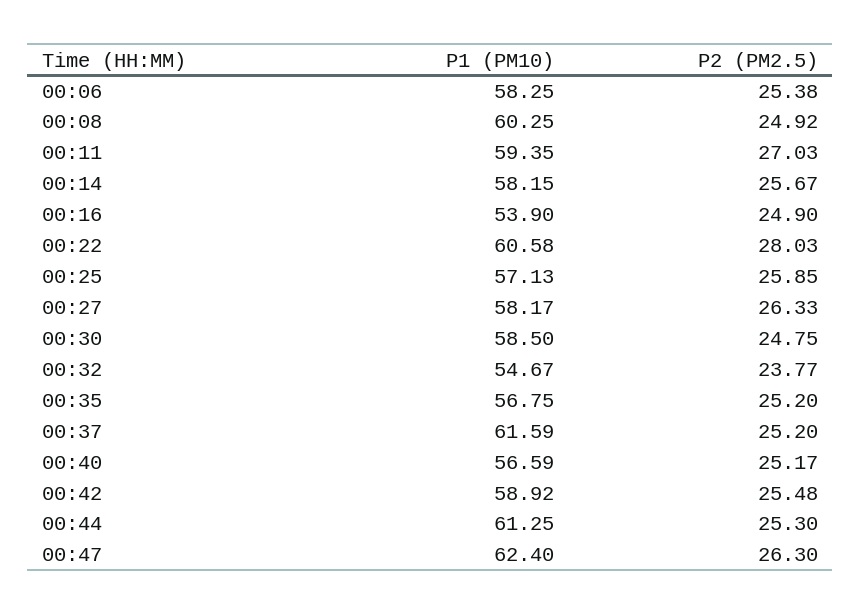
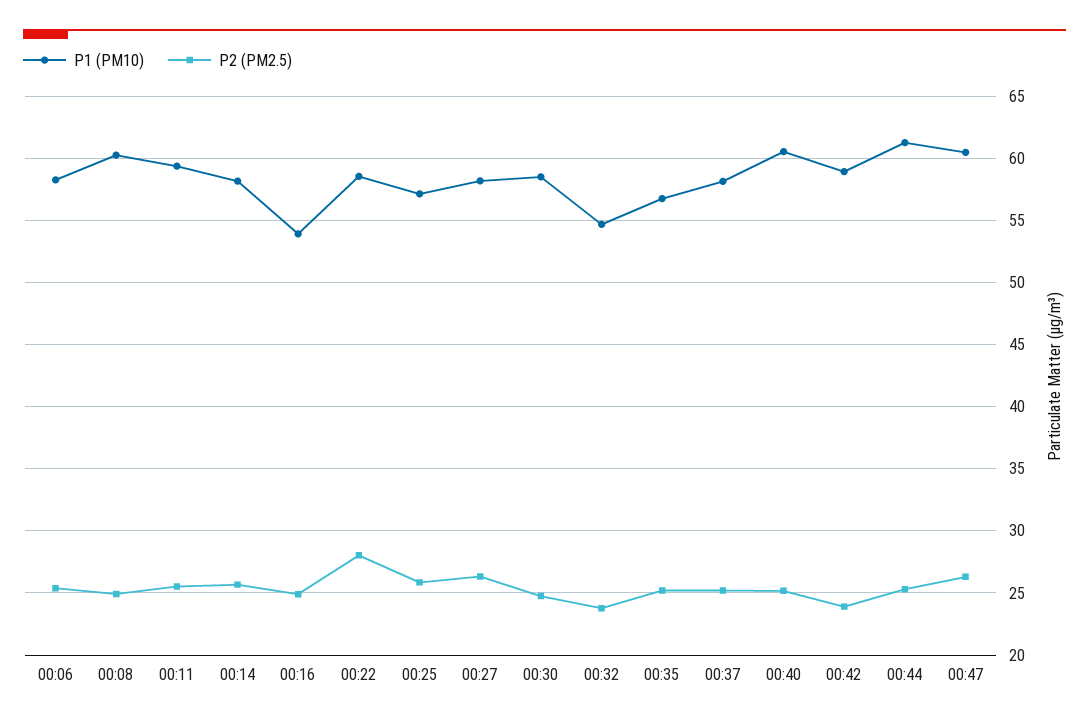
  {
    "P1 (PM10)": {
      "00:06": 58.25,
      "00:08": 60.25,
      "00:11": 59.35,
      "00:14": 58.15,
      "00:16": 53.9,
-     "00:22": 60.58,
+     "00:22": 58.5,
      "00:25": 57.13,
      "00:27": 58.17,
      "00:30": 58.5,
      "00:32": 54.67,
      "00:35": 56.75,
-     "00:37": 61.59,
+     "00:37": 58,
-     "00:40": 56.59,
+     "00:40": 60.5,
      "00:42": 58.92,
      "00:44": 61.25,
-     "00:47": 62.4
+     "00:47": 60.5
    },
    "P2 (PM2.5)": {
      "00:06": 25.38,
      "00:08": 24.92,
-     "00:11": 27.03,
+     "00:11": 25.5,
      "00:14": 25.67,
      "00:16": 24.9,
      "00:22": 28.03,
      "00:25": 25.85,
      "00:27": 26.33,
      "00:30": 24.75,
      "00:32": 23.77,
      "00:35": 25.2,
      "00:37": 25.2,
      "00:40": 25.17,
-     "00:42": 25.48,
+     "00:42": 24,
      "00:44": 25.3,
      "00:47": 26.3
    }
  }

